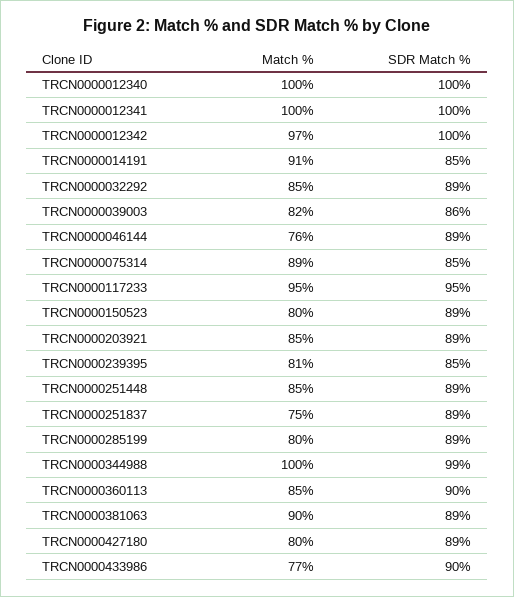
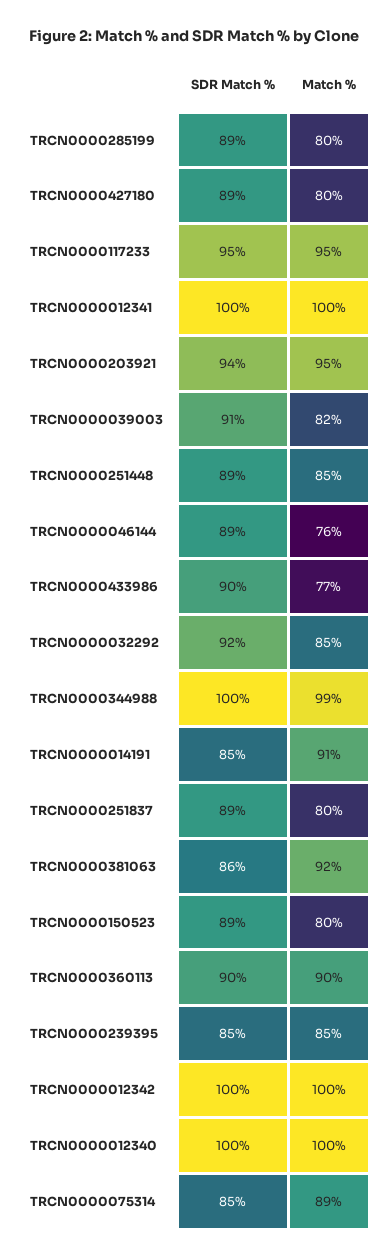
  {
    "Match %": {
      "TRCN0000012340": 100,
      "TRCN0000012341": 100,
-     "TRCN0000012342": 97,
+     "TRCN0000012342": 100,
      "TRCN0000014191": 91,
      "TRCN0000032292": 85,
      "TRCN0000039003": 82,
      "TRCN0000046144": 76,
      "TRCN0000075314": 89,
      "TRCN0000117233": 95,
      "TRCN0000150523": 80,
-     "TRCN0000203921": 85,
+     "TRCN0000203921": 95,
-     "TRCN0000239395": 81,
+     "TRCN0000239395": 85,
      "TRCN0000251448": 85,
-     "TRCN0000251837": 75,
+     "TRCN0000251837": 80,
      "TRCN0000285199": 80,
-     "TRCN0000344988": 100,
+     "TRCN0000344988": 99,
-     "TRCN0000360113": 85,
+     "TRCN0000360113": 90,
-     "TRCN0000381063": 90,
+     "TRCN0000381063": 92,
      "TRCN0000427180": 80,
      "TRCN0000433986": 77
    },
    "SDR Match %": {
      "TRCN0000012340": 100,
      "TRCN0000012341": 100,
      "TRCN0000012342": 100,
      "TRCN0000014191": 85,
-     "TRCN0000032292": 89,
+     "TRCN0000032292": 92,
-     "TRCN0000039003": 86,
+     "TRCN0000039003": 91,
      "TRCN0000046144": 89,
      "TRCN0000075314": 85,
      "TRCN0000117233": 95,
      "TRCN0000150523": 89,
-     "TRCN0000203921": 89,
+     "TRCN0000203921": 94,
      "TRCN0000239395": 85,
      "TRCN0000251448": 89,
      "TRCN0000251837": 89,
      "TRCN0000285199": 89,
-     "TRCN0000344988": 99,
+     "TRCN0000344988": 100,
      "TRCN0000360113": 90,
-     "TRCN0000381063": 89,
+     "TRCN0000381063": 86,
      "TRCN0000427180": 89,
      "TRCN0000433986": 90
    }
  }

